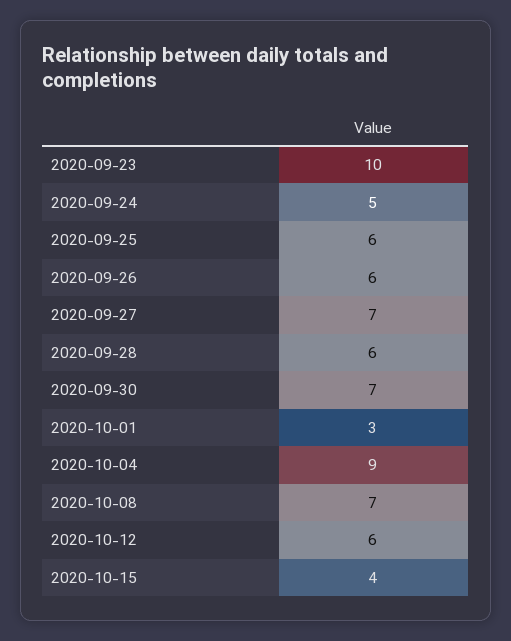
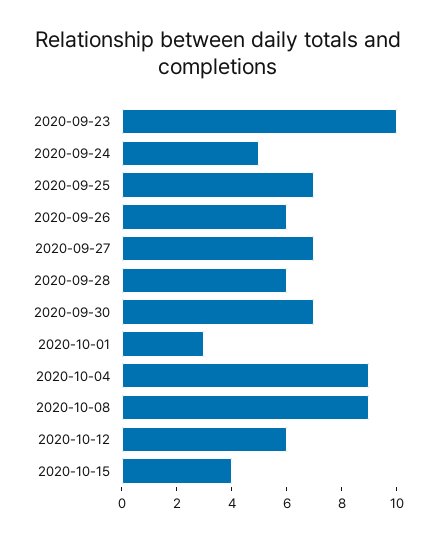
  {
    "2020-09-23": 10,
    "2020-09-24": 5,
-   "2020-09-25": 6,
+   "2020-09-25": 7,
    "2020-09-26": 6,
    "2020-09-27": 7,
    "2020-09-28": 6,
    "2020-09-30": 7,
    "2020-10-01": 3,
    "2020-10-04": 9,
-   "2020-10-08": 7,
+   "2020-10-08": 9,
    "2020-10-12": 6,
    "2020-10-15": 4
  }

